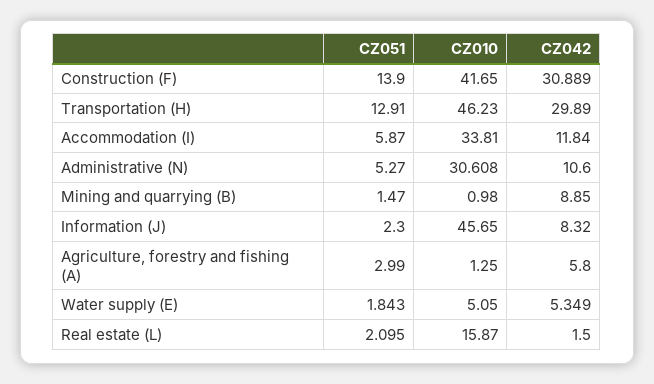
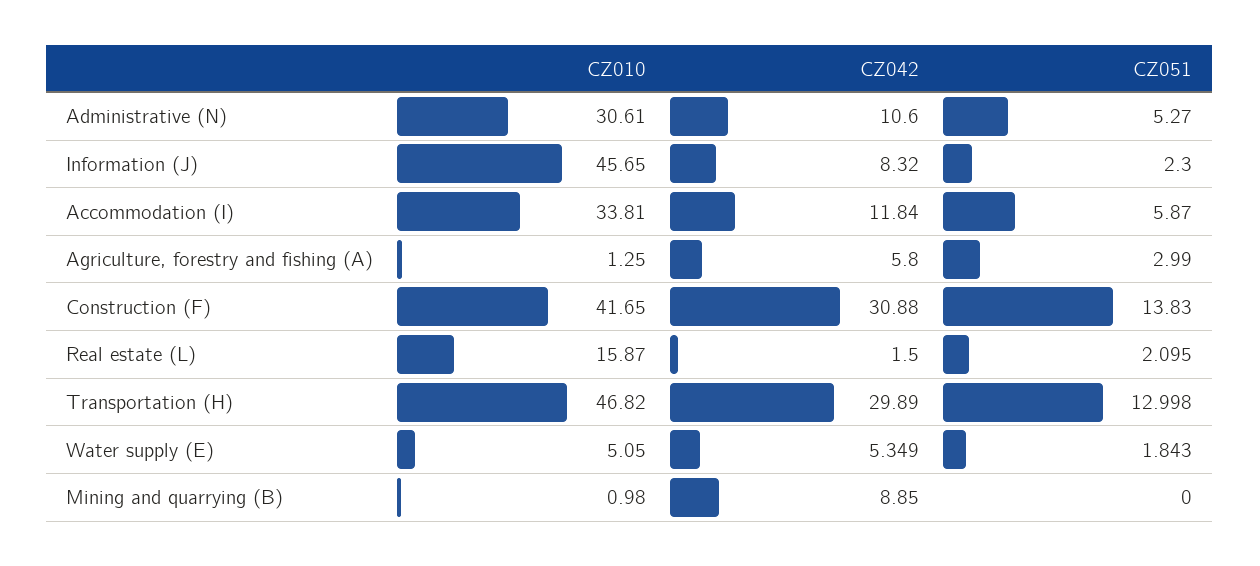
  {
    "CZ051": {
-     "Construction (F)": 13.9,
+     "Construction (F)": 13.83,
-     "Transportation (H)": 12.91,
+     "Transportation (H)": 12.998,
      "Accommodation (I)": 5.87,
      "Administrative (N)": 5.27,
-     "Mining and quarrying (B)": 1.47,
+     "Mining and quarrying (B)": 0,
      "Information (J)": 2.3,
      "Agriculture, forestry and fishing (A)": 2.99,
      "Water supply (E)": 1.843,
      "Real estate (L)": 2.095
    },
    "CZ010": {
      "Construction (F)": 41.65,
-     "Transportation (H)": 46.23,
+     "Transportation (H)": 46.82,
      "Accommodation (I)": 33.81,
-     "Administrative (N)": 30.608,
+     "Administrative (N)": 30.61,
      "Mining and quarrying (B)": 0.98,
      "Information (J)": 45.65,
      "Agriculture, forestry and fishing (A)": 1.25,
      "Water supply (E)": 5.05,
      "Real estate (L)": 15.87
    },
    "CZ042": {
-     "Construction (F)": 30.889,
+     "Construction (F)": 30.88,
      "Transportation (H)": 29.89,
      "Accommodation (I)": 11.84,
      "Administrative (N)": 10.6,
      "Mining and quarrying (B)": 8.85,
      "Information (J)": 8.32,
      "Agriculture, forestry and fishing (A)": 5.8,
      "Water supply (E)": 5.349,
      "Real estate (L)": 1.5
    }
  }

